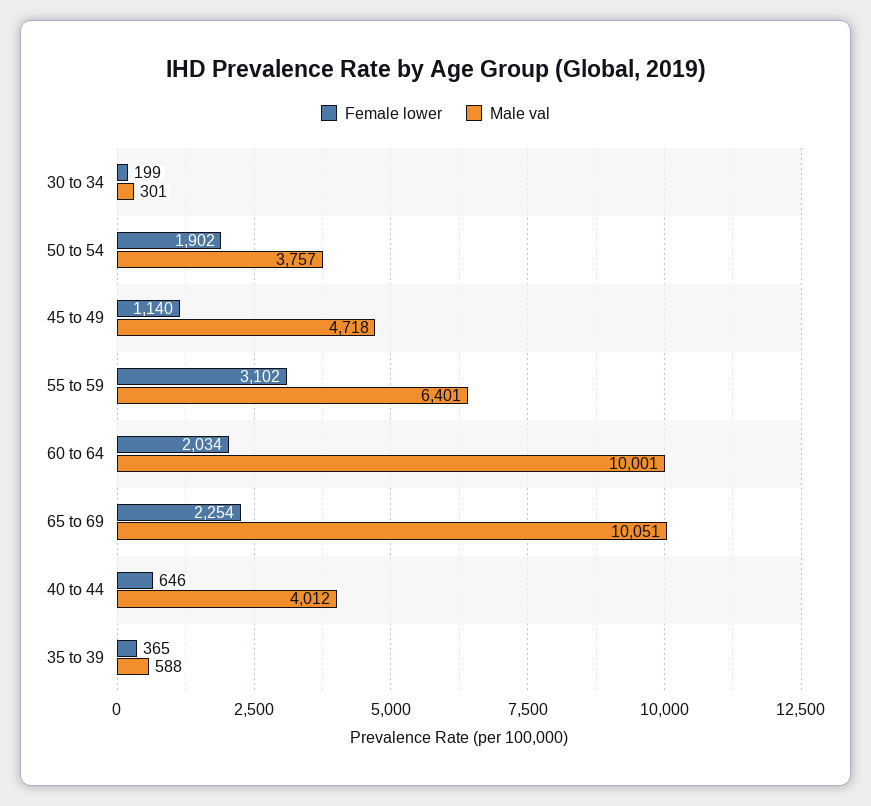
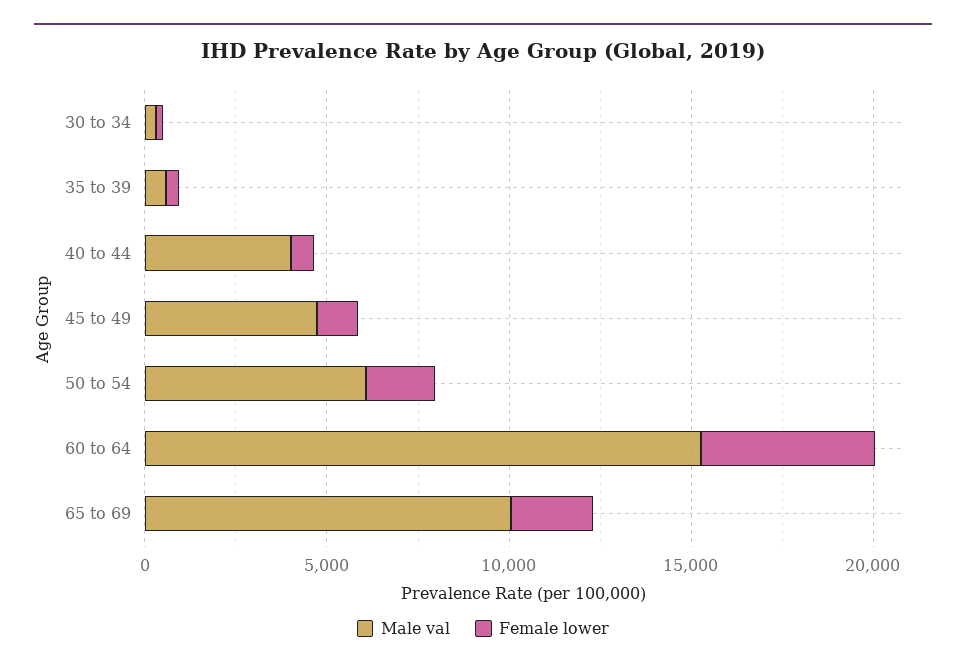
  {
    "Female lower": {
      "30 to 34": 199,
      "50 to 54": 1902,
      "45 to 49": 1140,
-     "55 to 59": 3102,
-     "60 to 64": 2034,
+     "60 to 64": 5000,
      "65 to 69": 2254,
      "40 to 44": 646,
      "35 to 39": 365
    },
    "Male val": {
      "30 to 34": 301,
-     "50 to 54": 3757,
+     "50 to 54": 6000,
      "45 to 49": 4718,
-     "55 to 59": 6401,
-     "60 to 64": 10001,
+     "60 to 64": 15000,
      "65 to 69": 10051,
      "40 to 44": 4012,
      "35 to 39": 588
    }
  }

